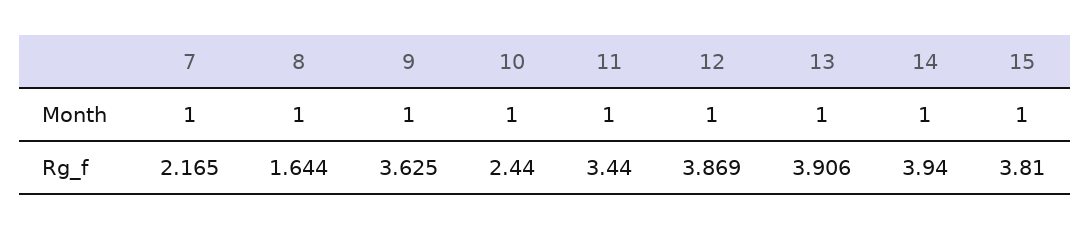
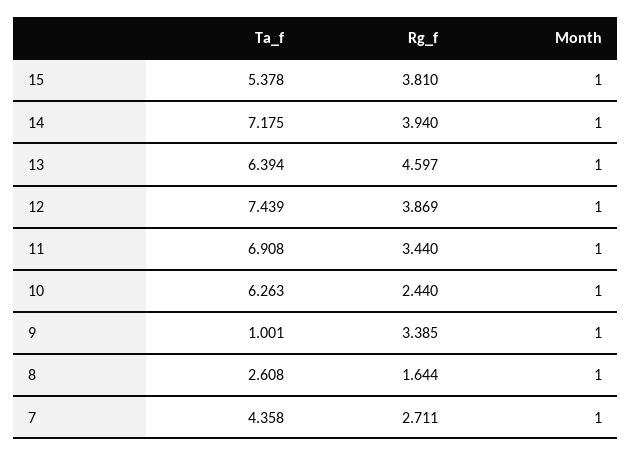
  {
    "7": {
      "Month": 1,
-     "Rg_f": 2.165
+     "Rg_f": 2.711,
+     "Ta_f": 4.358
    },
    "8": {
      "Month": 1,
-     "Rg_f": 1.644
+     "Rg_f": 1.644,
+     "Ta_f": 2.608
    },
    "9": {
      "Month": 1,
-     "Rg_f": 3.625
+     "Rg_f": 3.385,
+     "Ta_f": 1.001
    },
    "10": {
      "Month": 1,
-     "Rg_f": 2.44
+     "Rg_f": 2.44,
+     "Ta_f": 6.263
    },
    "11": {
      "Month": 1,
-     "Rg_f": 3.44
+     "Rg_f": 3.44,
+     "Ta_f": 6.908
    },
    "12": {
      "Month": 1,
-     "Rg_f": 3.869
+     "Rg_f": 3.869,
+     "Ta_f": 7.439
    },
    "13": {
      "Month": 1,
-     "Rg_f": 3.906
+     "Rg_f": 4.597,
+     "Ta_f": 6.394
    },
    "14": {
      "Month": 1,
-     "Rg_f": 3.94
+     "Rg_f": 3.94,
+     "Ta_f": 7.175
    },
    "15": {
      "Month": 1,
-     "Rg_f": 3.81
+     "Rg_f": 3.81,
+     "Ta_f": 5.378
    }
  }

